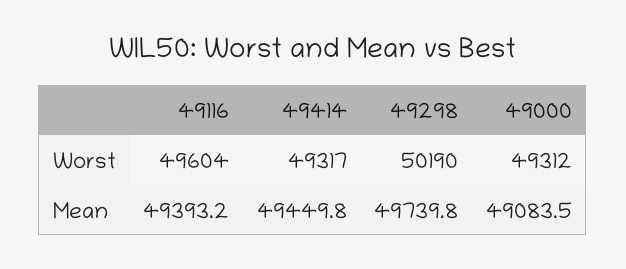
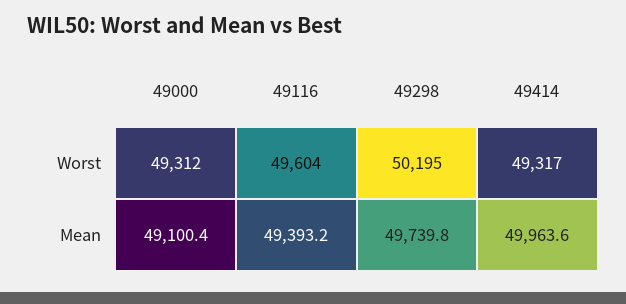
  {
    "49116": {
      "Worst": 49604,
      "Mean": 49393.2
    },
    "49414": {
      "Worst": 49317,
-     "Mean": 49449.8
+     "Mean": 49963.6
    },
    "49298": {
-     "Worst": 50190,
+     "Worst": 50195,
      "Mean": 49739.8
    },
    "49000": {
      "Worst": 49312,
-     "Mean": 49083.5
+     "Mean": 49100.4
    }
  }

